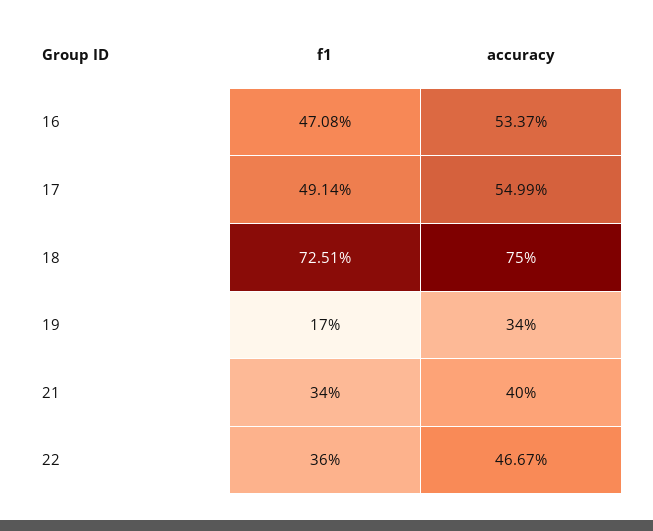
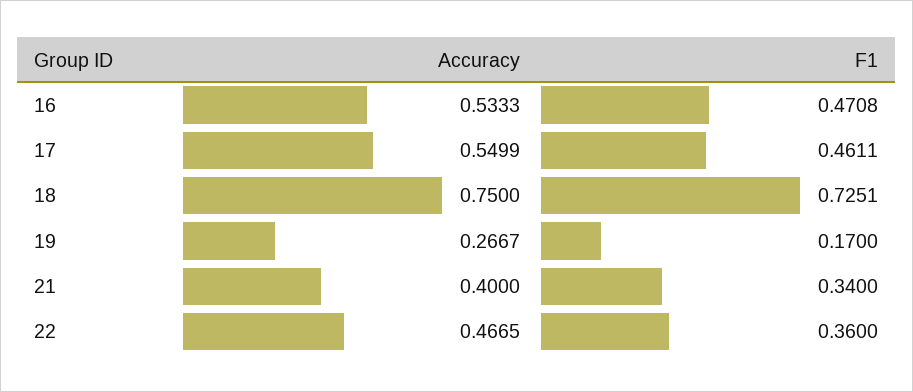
  {
    "f1": {
      "16": 0.4708,
-     "17": 0.4914,
+     "17": 0.4611,
      "18": 0.7251,
      "19": 0.17,
      "21": 0.34,
      "22": 0.36
    },
    "accuracy": {
-     "16": 0.5337,
+     "16": 0.5333,
      "17": 0.5499,
      "18": 0.75,
-     "19": 0.34,
+     "19": 0.2667,
      "21": 0.4,
-     "22": 0.4667
+     "22": 0.4665
    }
  }

